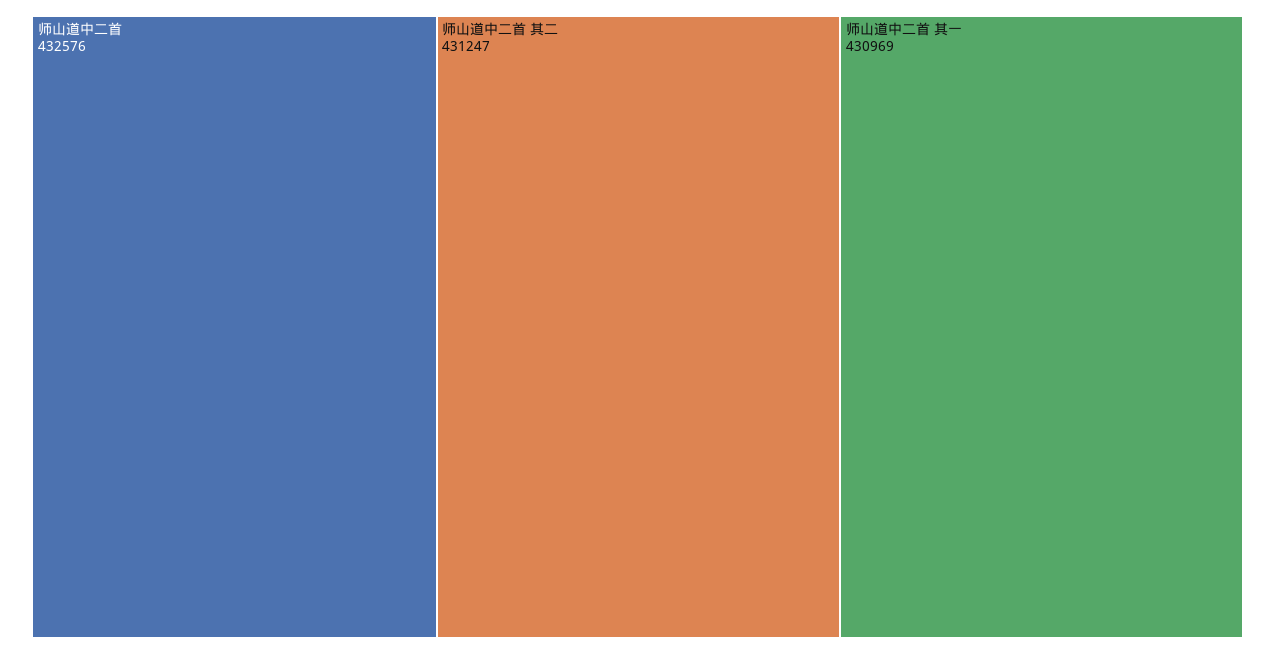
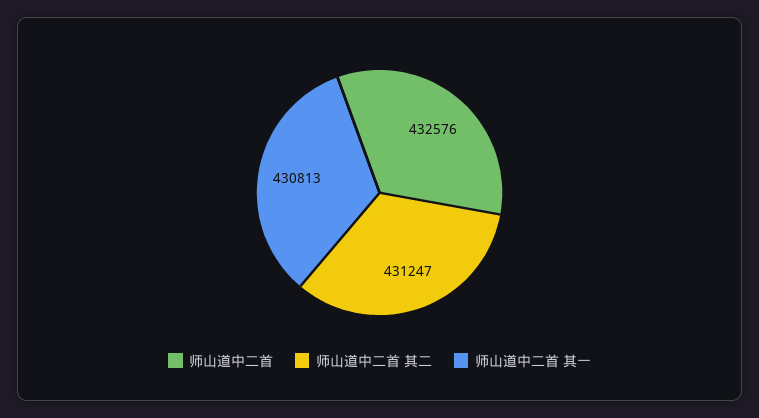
  {
    "师山道中二首": 432576,
    "师山道中二首 其二": 431247,
-   "师山道中二首 其一": 430969
+   "师山道中二首 其一": 430813
  }

